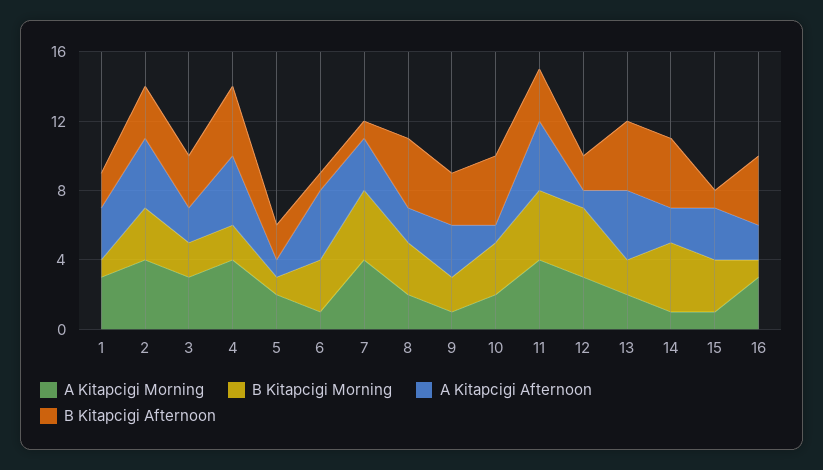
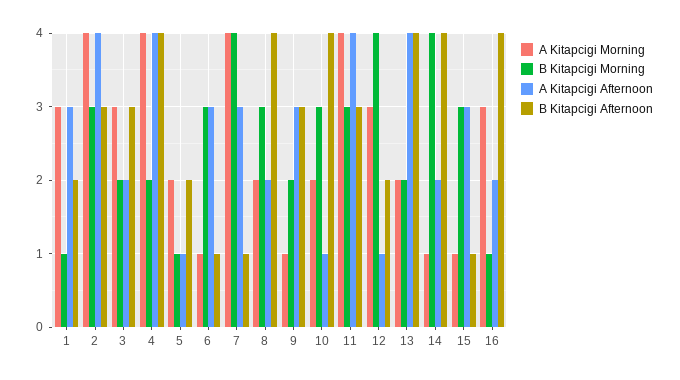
  {
    "A Kitapcigi Morning": {
      "1": 3,
      "2": 4,
      "3": 3,
      "4": 4,
      "5": 2,
      "6": 1,
      "7": 4,
      "8": 2,
      "9": 1,
      "10": 2,
      "11": 4,
      "12": 3,
      "13": 2,
      "14": 1,
      "15": 1,
      "16": 3
    },
    "B Kitapcigi Morning": {
      "1": 1,
      "2": 3,
      "3": 2,
      "4": 2,
      "5": 1,
      "6": 3,
      "7": 4,
      "8": 3,
      "9": 2,
      "10": 3,
-     "11": 4,
+     "11": 3,
      "12": 4,
      "13": 2,
      "14": 4,
      "15": 3,
      "16": 1
    },
    "A Kitapcigi Afternoon": {
      "1": 3,
      "2": 4,
      "3": 2,
      "4": 4,
      "5": 1,
-     "6": 4,
+     "6": 3,
      "7": 3,
      "8": 2,
      "9": 3,
      "10": 1,
      "11": 4,
      "12": 1,
      "13": 4,
      "14": 2,
      "15": 3,
      "16": 2
    },
    "B Kitapcigi Afternoon": {
      "1": 2,
      "2": 3,
      "3": 3,
      "4": 4,
      "5": 2,
      "6": 1,
      "7": 1,
      "8": 4,
      "9": 3,
      "10": 4,
      "11": 3,
      "12": 2,
      "13": 4,
      "14": 4,
      "15": 1,
      "16": 4
    }
  }

